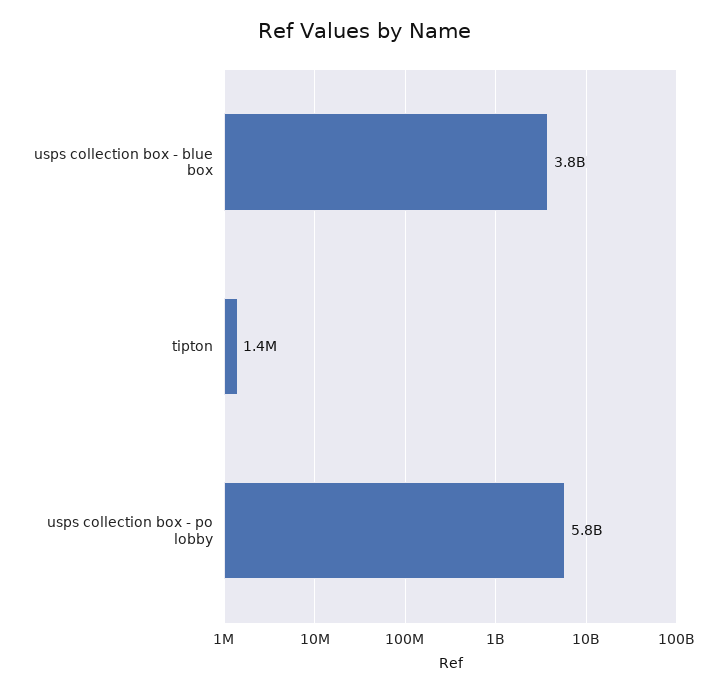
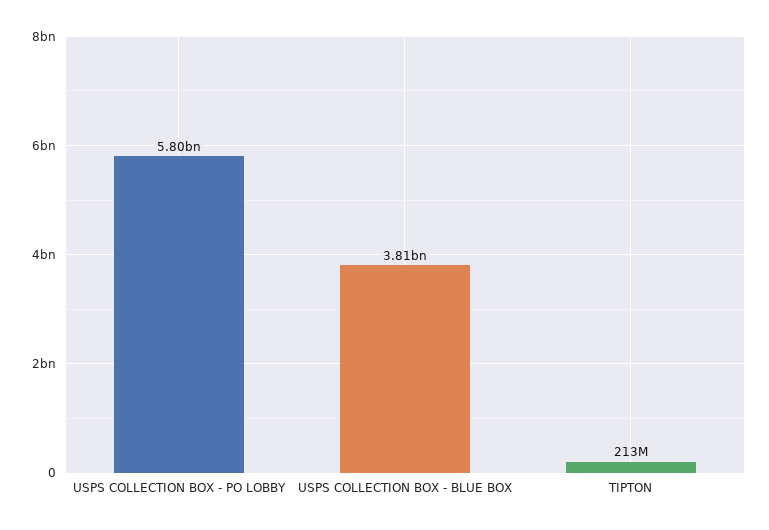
  {
    "usps collection box - blue box": 3810000000,
-   "tipton": 1400000,
+   "tipton": 213000000,
    "usps collection box - po lobby": 5800000000
  }

